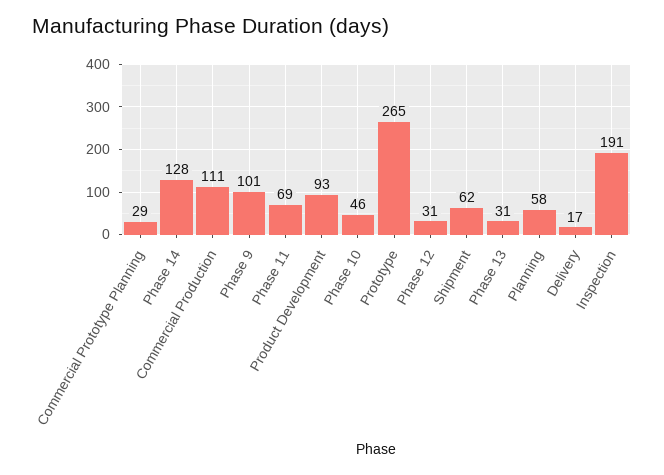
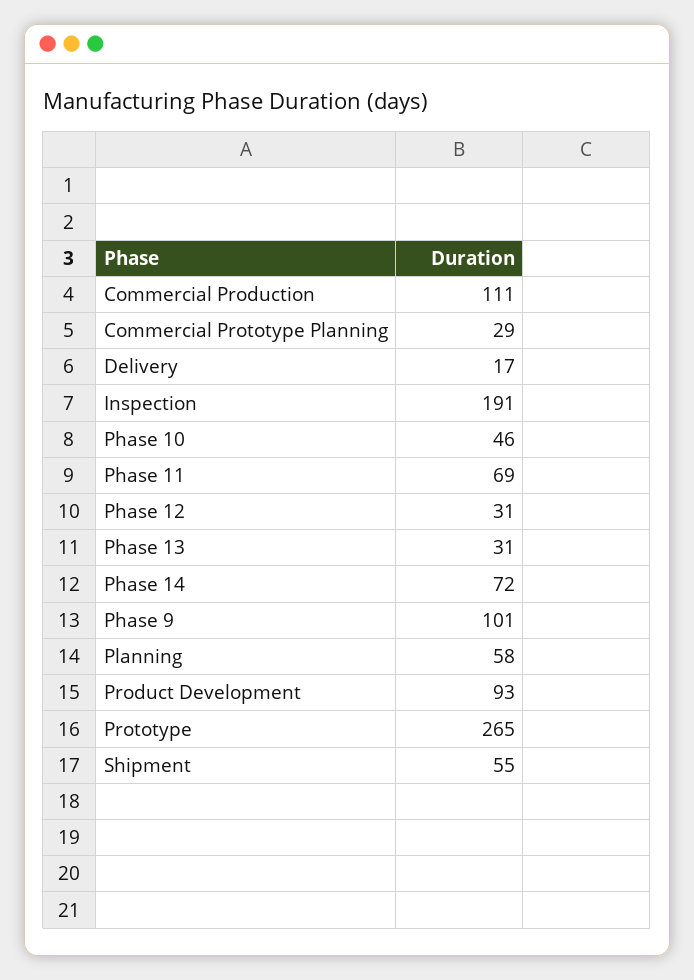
  {
    "Commercial Prototype Planning": 29,
-   "Phase 14": 128,
+   "Phase 14": 72,
    "Commercial Production": 111,
    "Phase 9": 101,
    "Phase 11": 69,
    "Product Development": 93,
    "Phase 10": 46,
    "Prototype": 265,
    "Phase 12": 31,
-   "Shipment": 62,
+   "Shipment": 55,
    "Phase 13": 31,
    "Planning": 58,
    "Delivery": 17,
    "Inspection": 191
  }

